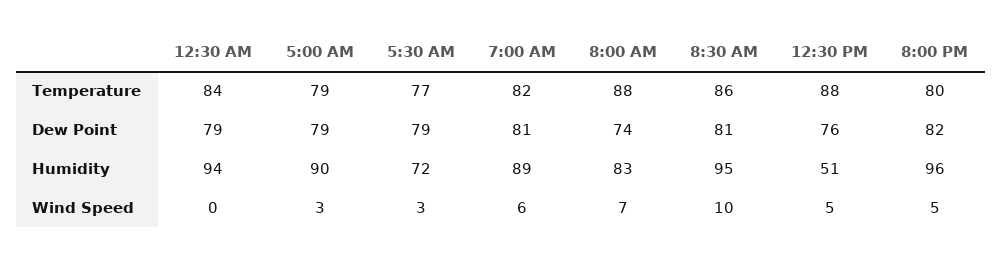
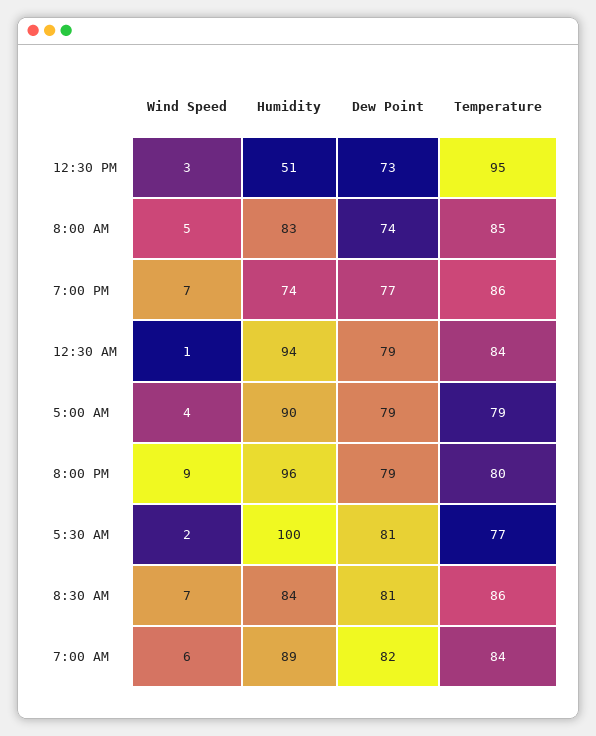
  {
    "12:30 AM": {
      "Temperature": 84,
      "Dew Point": 79,
      "Humidity": 94,
-     "Wind Speed": 0
+     "Wind Speed": 1
    },
    "5:00 AM": {
      "Temperature": 79,
      "Dew Point": 79,
      "Humidity": 90,
-     "Wind Speed": 3
+     "Wind Speed": 4
    },
    "5:30 AM": {
      "Temperature": 77,
-     "Dew Point": 79,
+     "Dew Point": 81,
-     "Humidity": 72,
+     "Humidity": 100,
-     "Wind Speed": 3
+     "Wind Speed": 2
    },
    "7:00 AM": {
-     "Temperature": 82,
+     "Temperature": 84,
-     "Dew Point": 81,
+     "Dew Point": 82,
      "Humidity": 89,
      "Wind Speed": 6
    },
    "8:00 AM": {
-     "Temperature": 88,
+     "Temperature": 85,
      "Dew Point": 74,
      "Humidity": 83,
-     "Wind Speed": 7
+     "Wind Speed": 5
    },
    "8:30 AM": {
      "Temperature": 86,
      "Dew Point": 81,
-     "Humidity": 95,
+     "Humidity": 84,
-     "Wind Speed": 10
+     "Wind Speed": 7
    },
    "12:30 PM": {
-     "Temperature": 88,
+     "Temperature": 95,
-     "Dew Point": 76,
+     "Dew Point": 73,
      "Humidity": 51,
-     "Wind Speed": 5
+     "Wind Speed": 3
    },
    "8:00 PM": {
      "Temperature": 80,
-     "Dew Point": 82,
+     "Dew Point": 79,
      "Humidity": 96,
-     "Wind Speed": 5
+     "Wind Speed": 9
-   }
+   },
+   "7:00 PM": {
+     "Wind Speed": 7,
+     "Humidity": 74,
+     "Dew Point": 77,
+     "Temperature": 86
+   }
  }

